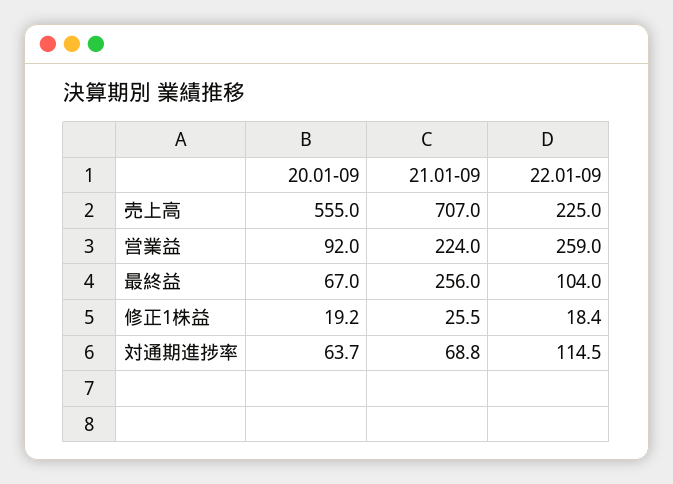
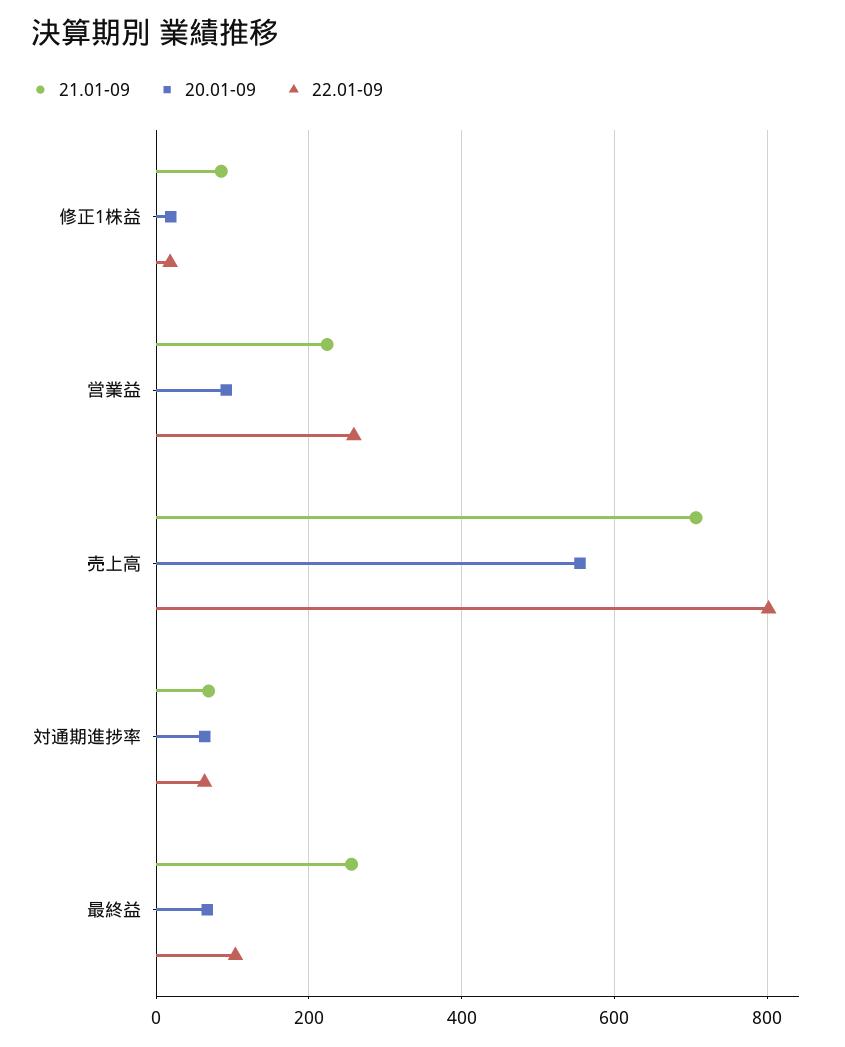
  {
    "20.01-09": {
      "売上高": 555,
      "営業益": 92,
      "最終益": 67,
      "修正1株益": 19.2,
      "対通期進捗率": 63.7
    },
    "21.01-09": {
      "売上高": 707,
      "営業益": 224,
      "最終益": 256,
-     "修正1株益": 25.5,
+     "修正1株益": 80,
      "対通期進捗率": 68.8
    },
    "22.01-09": {
-     "売上高": 225,
+     "売上高": 800,
      "営業益": 259,
      "最終益": 104,
      "修正1株益": 18.4,
-     "対通期進捗率": 114.5
+     "対通期進捗率": 60
    }
  }

